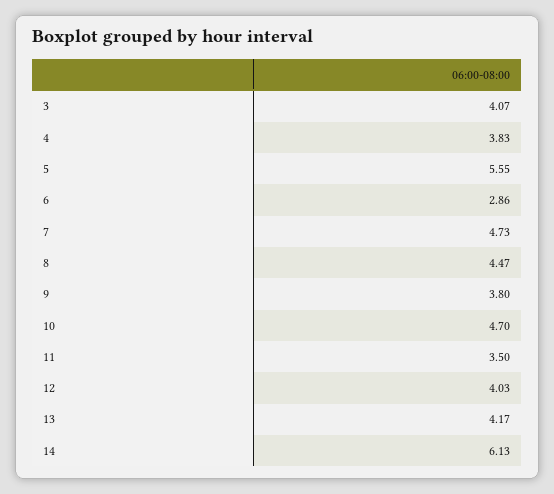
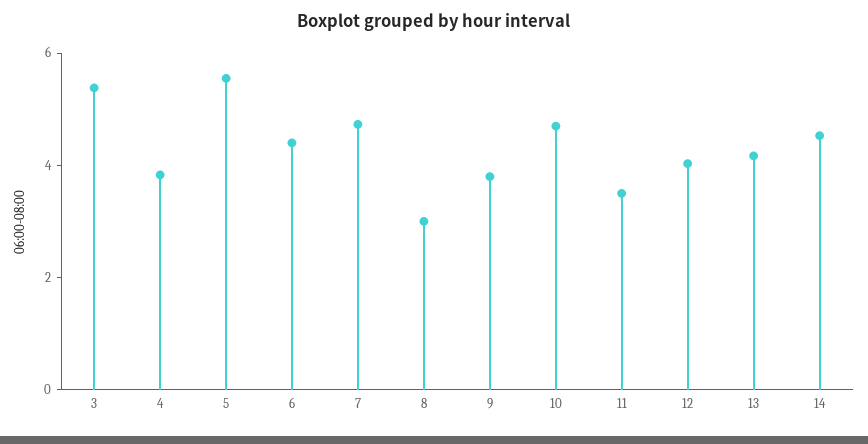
  {
-   "3": 4.07,
+   "3": 5.5,
    "4": 3.83,
    "5": 5.55,
-   "6": 2.86,
+   "6": 4.5,
    "7": 4.73,
-   "8": 4.47,
+   "8": 3,
    "9": 3.8,
    "10": 4.7,
    "11": 3.5,
    "12": 4.03,
    "13": 4.17,
-   "14": 6.13
+   "14": 4.5
  }

